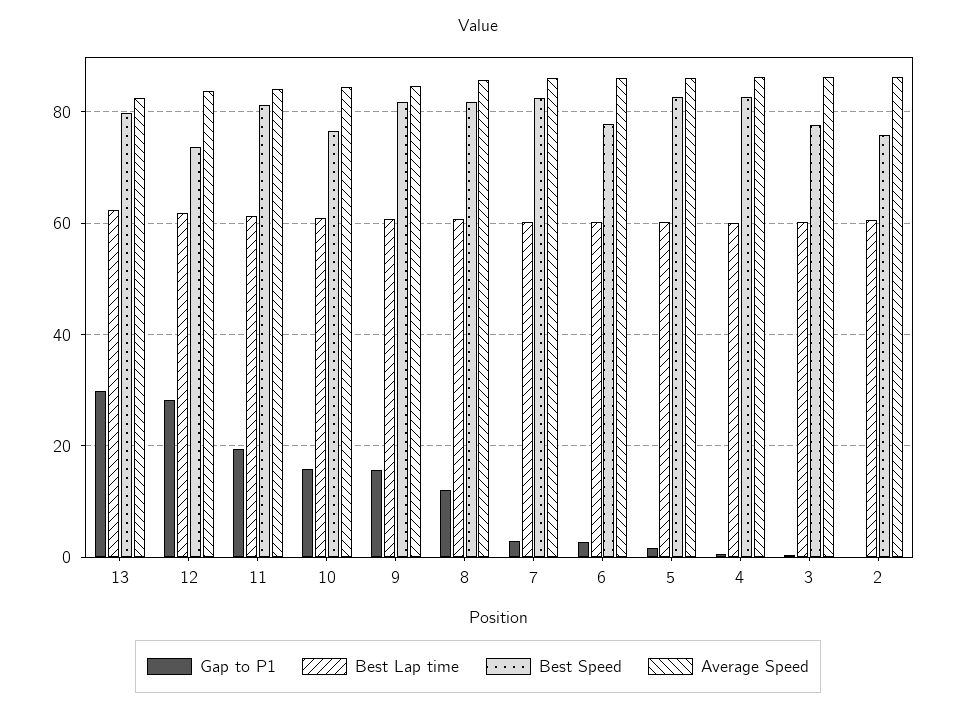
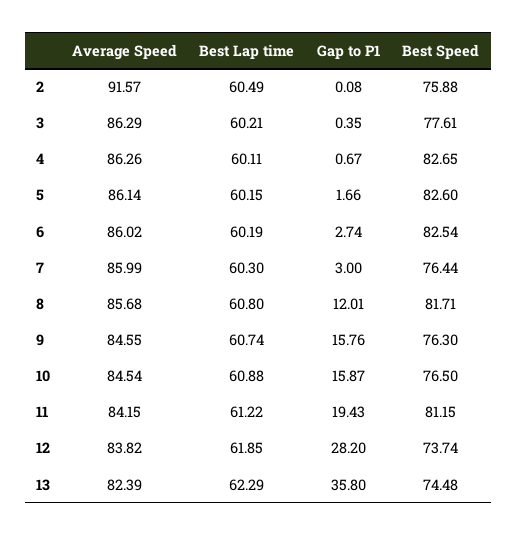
  {
    "Gap to P1": {
-     "13": 30,
+     "13": 35.8,
      "12": 28.2,
      "11": 19.43,
      "10": 15.87,
      "9": 15.76,
      "8": 12.01,
      "7": 3,
      "6": 2.74,
      "5": 1.66,
      "4": 0.67,
      "3": 0.35,
      "2": 0.08
    },
    "Best Lap time": {
      "13": 62.29,
      "12": 61.85,
      "11": 61.22,
      "10": 60.88,
      "9": 60.74,
      "8": 60.8,
      "7": 60.3,
      "6": 60.19,
      "5": 60.15,
      "4": 60.11,
      "3": 60.21,
      "2": 60.49
    },
    "Best Speed": {
-     "13": 80,
+     "13": 74.48,
      "12": 73.74,
      "11": 81.15,
      "10": 76.5,
-     "9": 82,
+     "9": 76.3,
      "8": 81.71,
-     "7": 82,
+     "7": 76.44,
-     "6": 78,
+     "6": 82.54,
      "5": 82.6,
      "4": 82.65,
      "3": 77.61,
      "2": 75.88
    },
    "Average Speed": {
      "13": 82.39,
      "12": 83.82,
      "11": 84.15,
      "10": 84.54,
      "9": 84.55,
      "8": 85.68,
      "7": 85.99,
      "6": 86.02,
      "5": 86.14,
      "4": 86.26,
      "3": 86.29,
-     "2": 86
+     "2": 91.57
    }
  }

